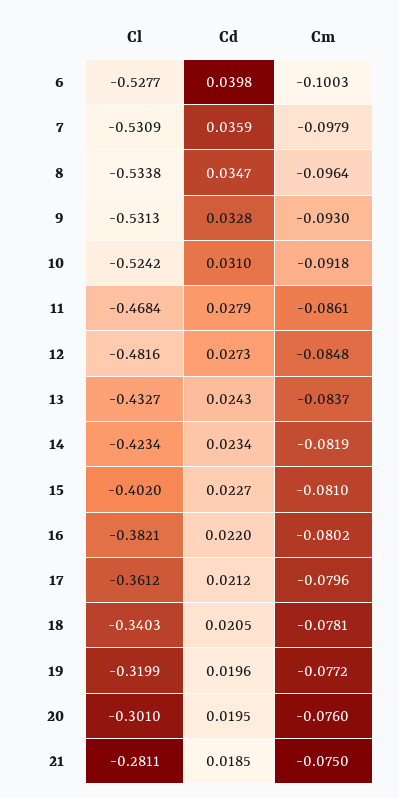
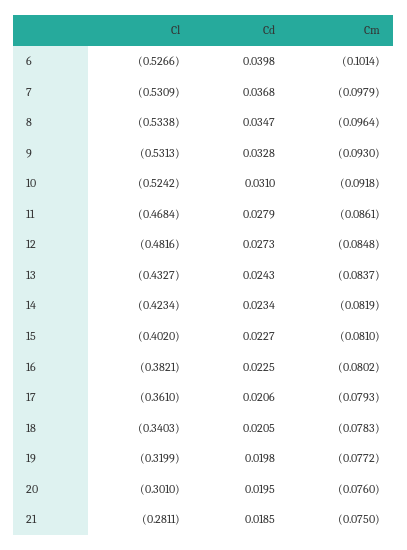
  {
    "Cl": {
-     "6": -0.5277,
+     "6": -0.5266,
      "7": -0.5309,
      "8": -0.5338,
      "9": -0.5313,
      "10": -0.5242,
      "11": -0.4684,
      "12": -0.4816,
      "13": -0.4327,
      "14": -0.4234,
      "15": -0.402,
      "16": -0.3821,
-     "17": -0.3612,
+     "17": -0.361,
      "18": -0.3403,
      "19": -0.3199,
      "20": -0.301,
      "21": -0.2811
    },
    "Cd": {
      "6": 0.0398,
-     "7": 0.0359,
+     "7": 0.0368,
      "8": 0.0347,
      "9": 0.0328,
      "10": 0.031,
      "11": 0.0279,
      "12": 0.0273,
      "13": 0.0243,
      "14": 0.0234,
      "15": 0.0227,
-     "16": 0.022,
+     "16": 0.0225,
-     "17": 0.0212,
+     "17": 0.0206,
      "18": 0.0205,
-     "19": 0.0196,
+     "19": 0.0198,
      "20": 0.0195,
      "21": 0.0185
    },
    "Cm": {
-     "6": -0.1003,
+     "6": -0.1014,
      "7": -0.0979,
      "8": -0.0964,
      "9": -0.093,
      "10": -0.0918,
      "11": -0.0861,
      "12": -0.0848,
      "13": -0.0837,
      "14": -0.0819,
      "15": -0.081,
      "16": -0.0802,
-     "17": -0.0796,
+     "17": -0.0793,
-     "18": -0.0781,
+     "18": -0.0783,
      "19": -0.0772,
      "20": -0.076,
      "21": -0.075
    }
  }

